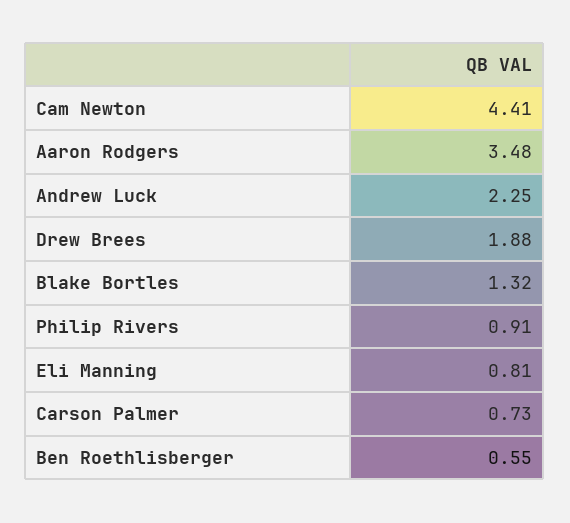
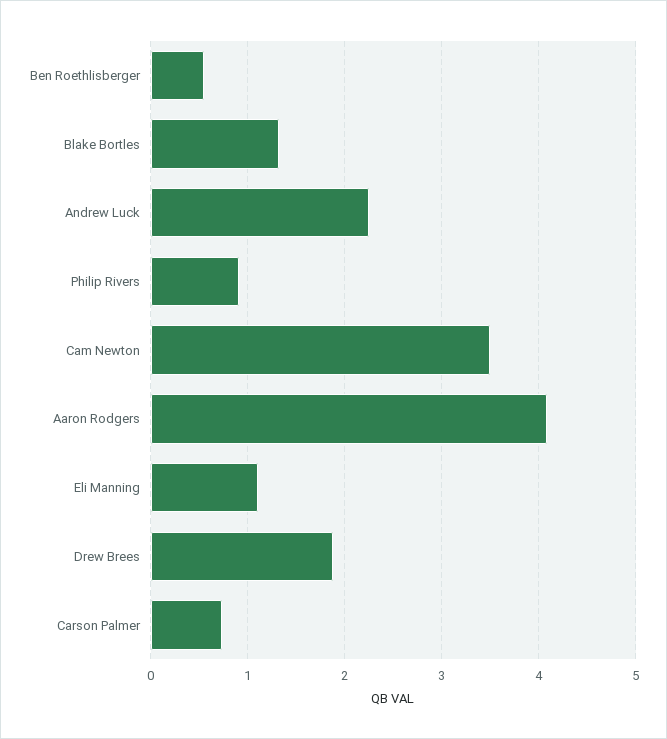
  {
-   "Cam Newton": 4.41,
+   "Cam Newton": 3.5,
-   "Aaron Rodgers": 3.48,
+   "Aaron Rodgers": 4.1,
    "Andrew Luck": 2.25,
    "Drew Brees": 1.88,
    "Blake Bortles": 1.32,
    "Philip Rivers": 0.91,
-   "Eli Manning": 0.81,
+   "Eli Manning": 1.1,
    "Carson Palmer": 0.73,
    "Ben Roethlisberger": 0.55
  }

